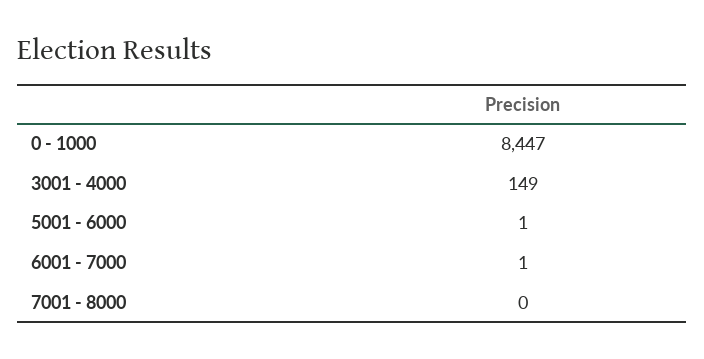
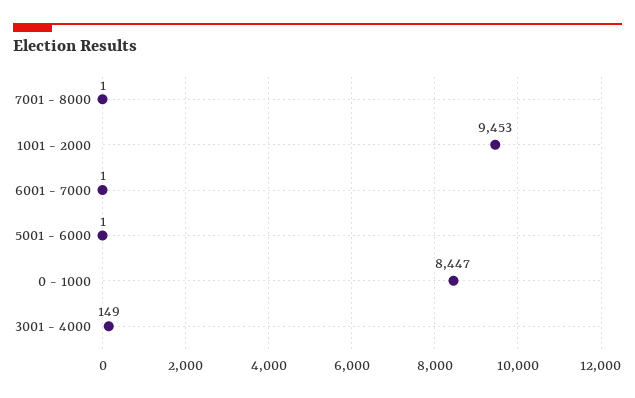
  {
    "0 - 1000": 8447,
    "3001 - 4000": 149,
    "5001 - 6000": 1,
    "6001 - 7000": 1,
-   "7001 - 8000": 0
+   "7001 - 8000": 1,
+   "1001 - 2000": 9453
  }

